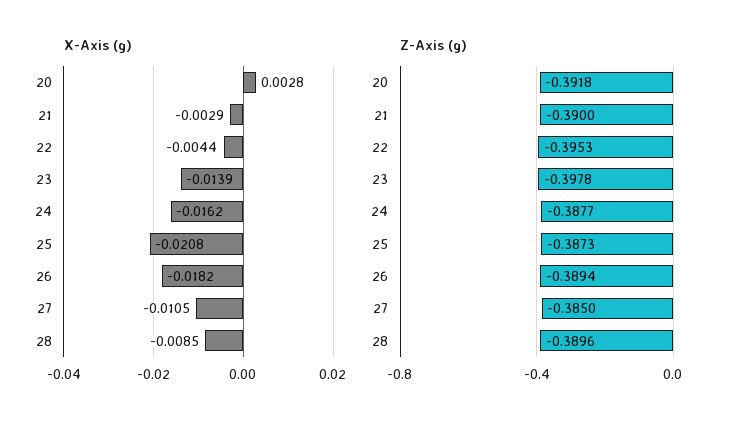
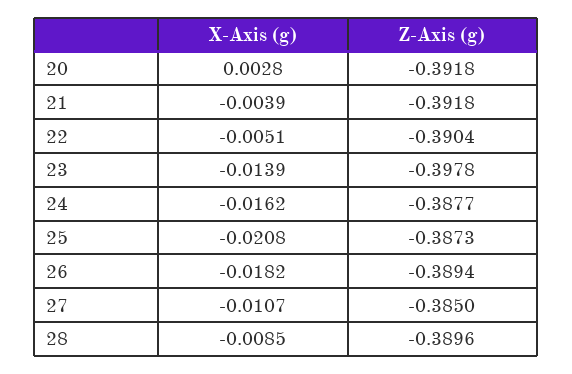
  {
    "X-Axis (g)": {
      "20": 0.0028,
-     "21": -0.0029,
+     "21": -0.0039,
-     "22": -0.0044,
+     "22": -0.0051,
      "23": -0.0139,
      "24": -0.0162,
      "25": -0.0208,
      "26": -0.0182,
-     "27": -0.0105,
+     "27": -0.0107,
      "28": -0.0085
    },
    "Z-Axis (g)": {
      "20": -0.3918,
-     "21": -0.39,
+     "21": -0.3918,
-     "22": -0.3953,
+     "22": -0.3904,
      "23": -0.3978,
      "24": -0.3877,
      "25": -0.3873,
      "26": -0.3894,
      "27": -0.385,
      "28": -0.3896
    }
  }

